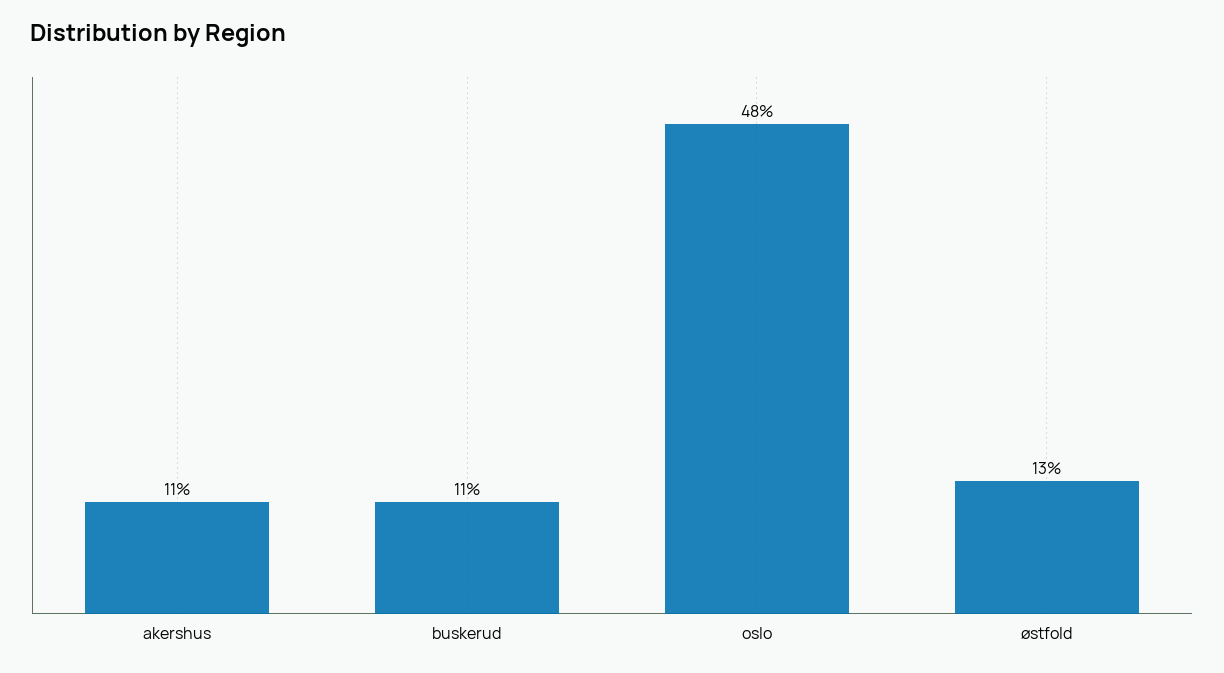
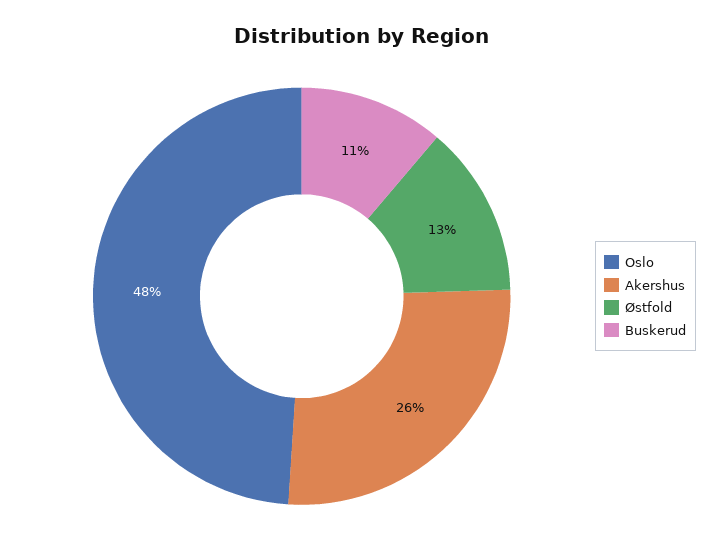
  {
-   "akershus": 11,
+   "akershus": 26,
    "buskerud": 11,
    "oslo": 48,
    "østfold": 13
  }

